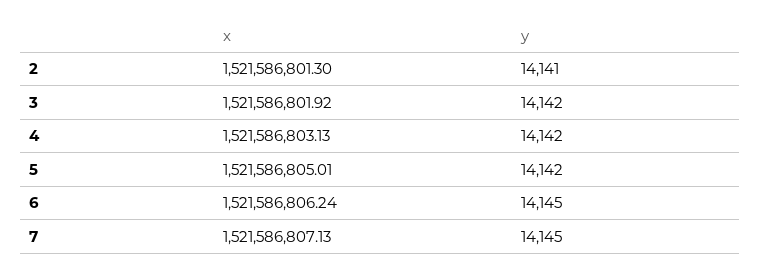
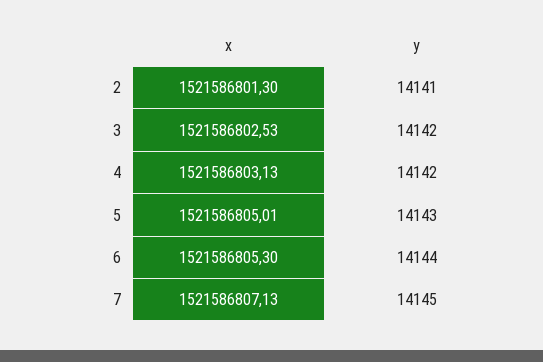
  {
    "x": {
      "2": 1521586801.3,
-     "3": 1521586801.92,
+     "3": 1521586802.53,
      "4": 1521586803.13,
      "5": 1521586805.01,
-     "6": 1521586806.24,
+     "6": 1521586805.3,
      "7": 1521586807.13
    },
    "y": {
      "2": 14141,
      "3": 14142,
      "4": 14142,
-     "5": 14142,
+     "5": 14143,
-     "6": 14145,
+     "6": 14144,
      "7": 14145
    }
  }

